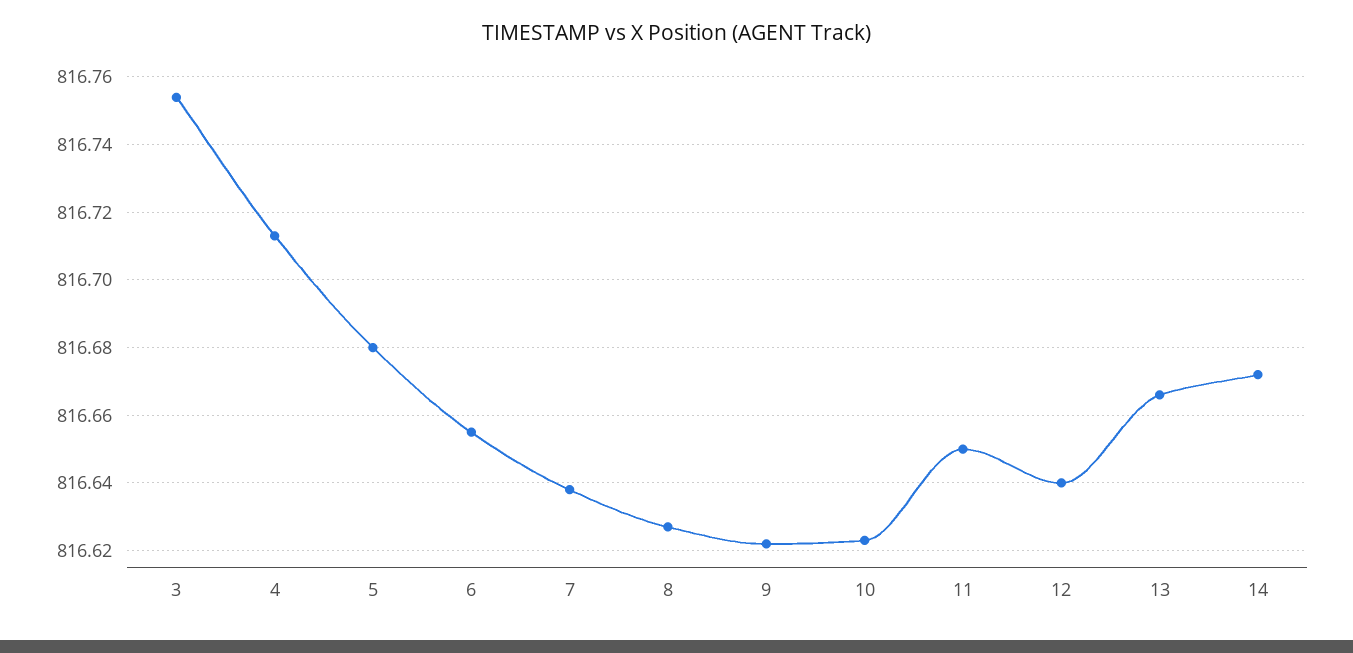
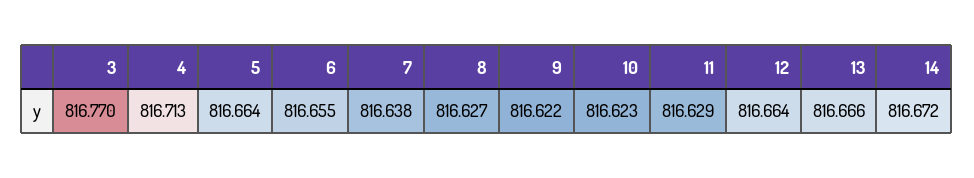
  {
-   "3": 816.755,
+   "3": 816.77,
    "4": 816.713,
-   "5": 816.68,
+   "5": 816.664,
    "6": 816.655,
    "7": 816.638,
    "8": 816.627,
    "9": 816.622,
    "10": 816.623,
-   "11": 816.65,
+   "11": 816.629,
-   "12": 816.64,
+   "12": 816.664,
    "13": 816.666,
    "14": 816.672
  }

